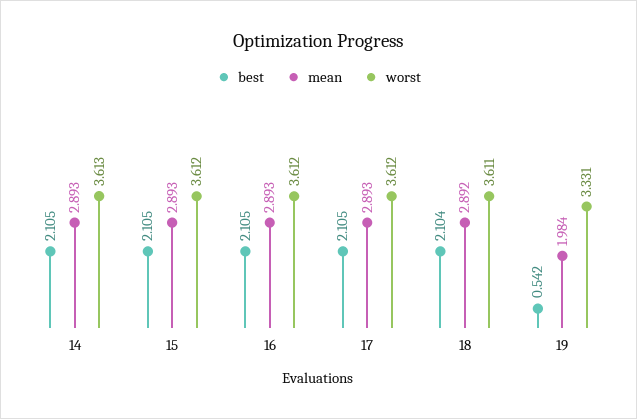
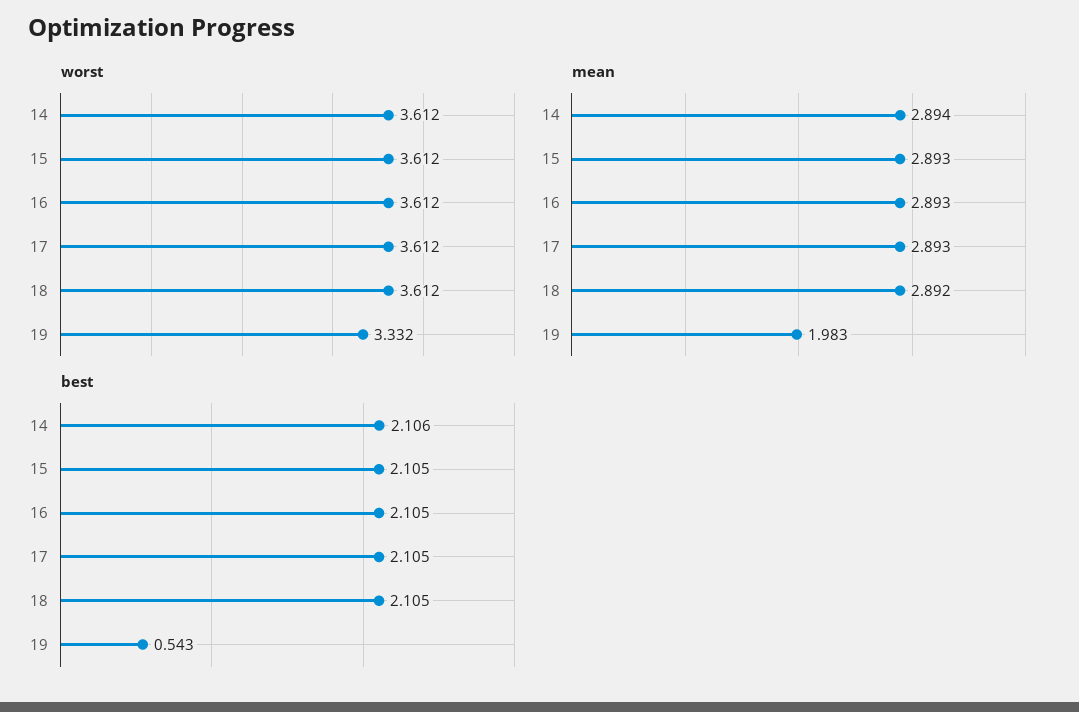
  {
    "best": {
-     "14": 2.105,
+     "14": 2.106,
      "15": 2.105,
      "16": 2.105,
      "17": 2.105,
-     "18": 2.104,
+     "18": 2.105,
-     "19": 0.542
+     "19": 0.543
    },
    "mean": {
-     "14": 2.893,
+     "14": 2.894,
      "15": 2.893,
      "16": 2.893,
      "17": 2.893,
      "18": 2.892,
-     "19": 1.984
+     "19": 1.983
    },
    "worst": {
-     "14": 3.613,
+     "14": 3.612,
      "15": 3.612,
      "16": 3.612,
      "17": 3.612,
-     "18": 3.611,
+     "18": 3.612,
-     "19": 3.331
+     "19": 3.332
    }
  }

